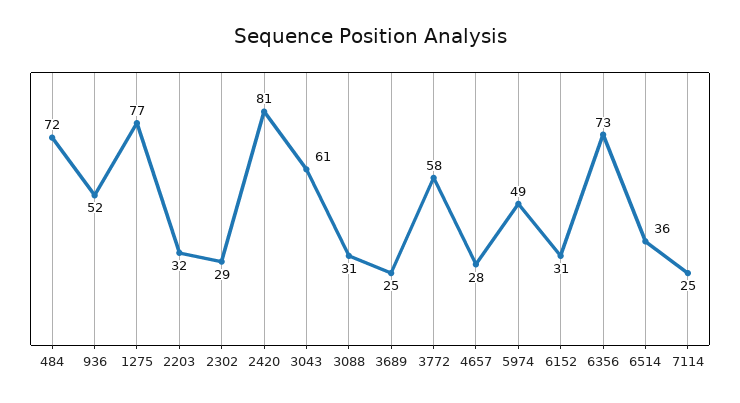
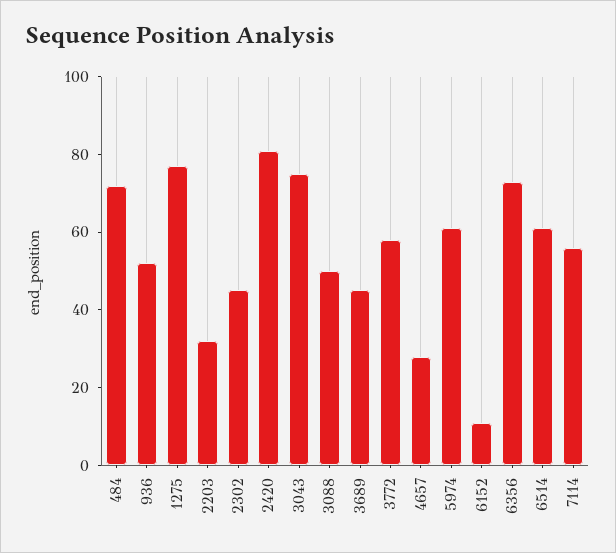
  {
    "484": 72,
    "936": 52,
    "1275": 77,
    "2203": 32,
-   "2302": 29,
+   "2302": 45,
    "2420": 81,
-   "3043": 61,
+   "3043": 75,
-   "3088": 31,
+   "3088": 50,
-   "3689": 25,
+   "3689": 45,
    "3772": 58,
    "4657": 28,
-   "5974": 49,
+   "5974": 60,
-   "6152": 31,
+   "6152": 10,
    "6356": 73,
-   "6514": 36,
+   "6514": 60,
-   "7114": 25
+   "7114": 55
  }

